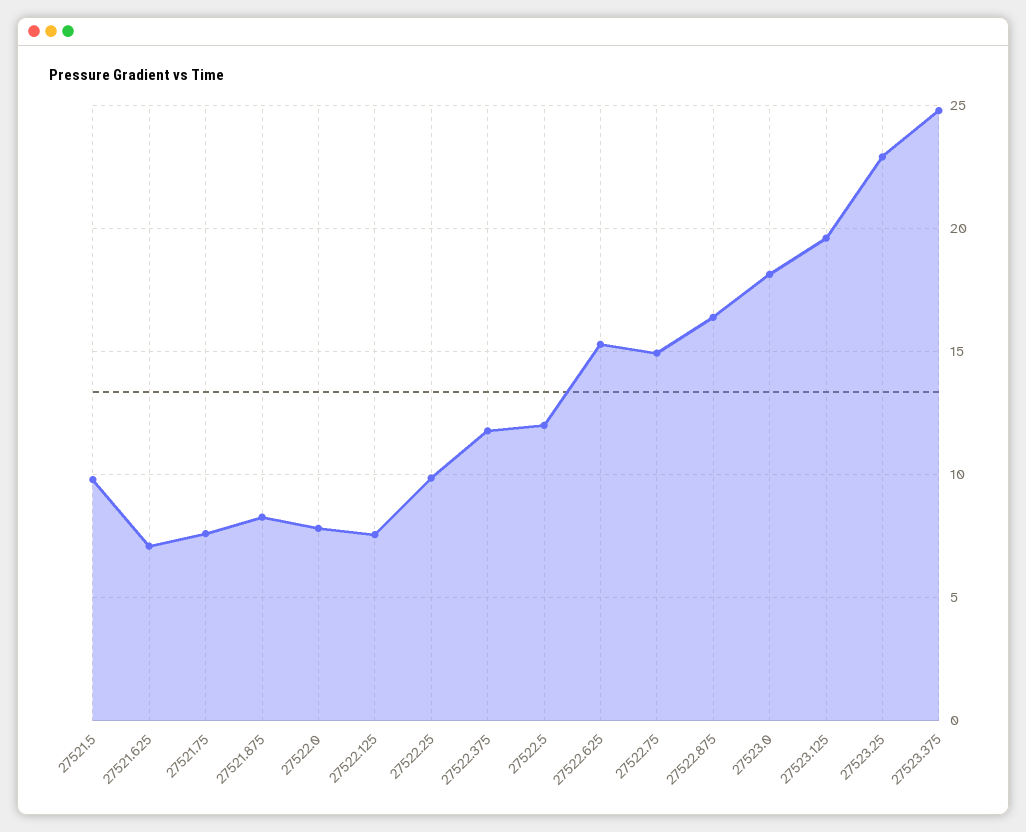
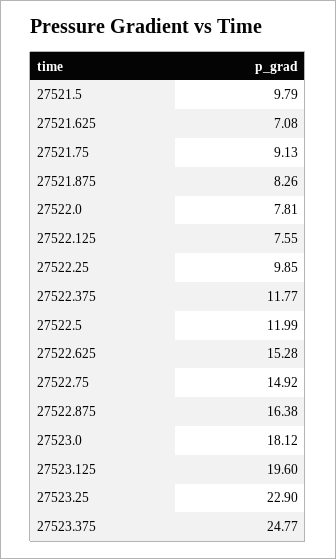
  {
    "27521.5": 9.79,
    "27521.625": 7.08,
-   "27521.75": 7.5,
+   "27521.75": 9.13,
    "27521.875": 8.26,
    "27522.0": 7.81,
    "27522.125": 7.55,
    "27522.25": 9.85,
    "27522.375": 11.77,
    "27522.5": 11.99,
    "27522.625": 15.28,
    "27522.75": 14.92,
    "27522.875": 16.38,
    "27523.0": 18.12,
    "27523.125": 19.6,
    "27523.25": 22.9,
    "27523.375": 24.77
  }

